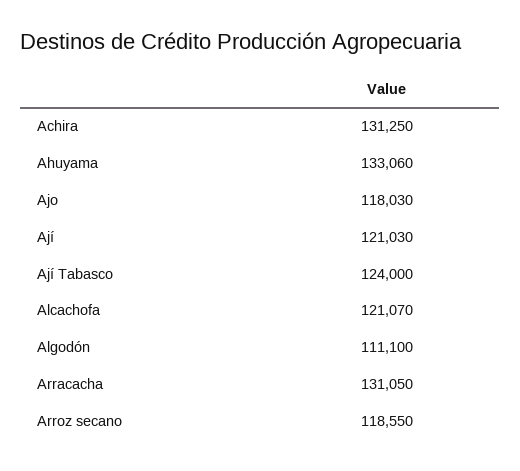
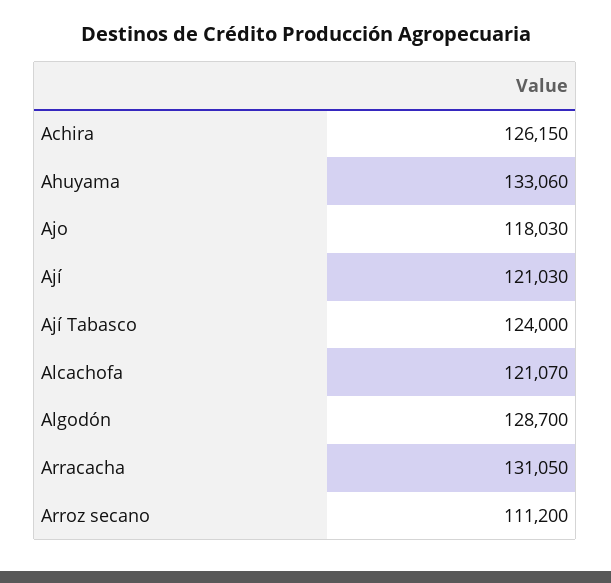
  {
-   "Achira": 131250,
+   "Achira": 126150,
    "Ahuyama": 133060,
    "Ajo": 118030,
    "Ají": 121030,
    "Ají Tabasco": 124000,
    "Alcachofa": 121070,
-   "Algodón": 111100,
+   "Algodón": 128700,
    "Arracacha": 131050,
-   "Arroz secano": 118550
+   "Arroz secano": 111200
  }

